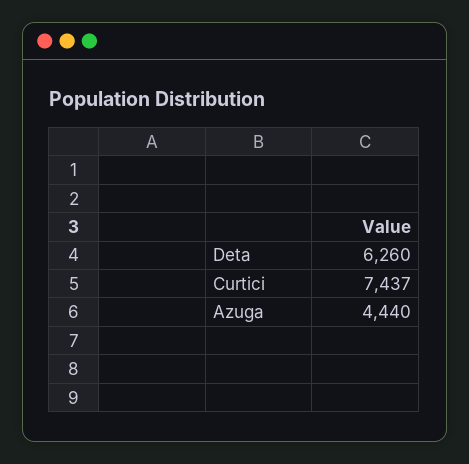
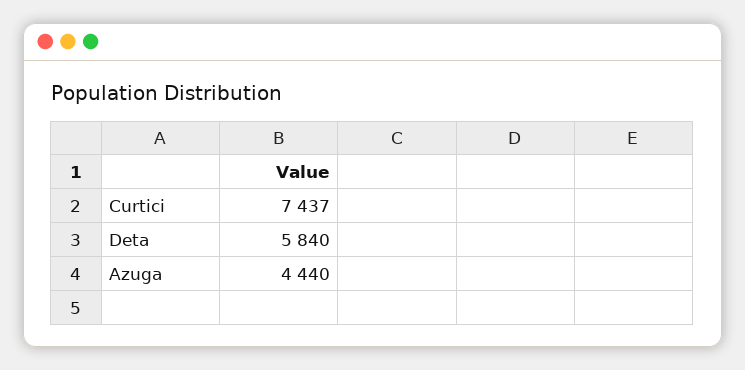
  {
-   "Deta": 6260,
+   "Deta": 5840,
    "Curtici": 7437,
    "Azuga": 4440
  }

